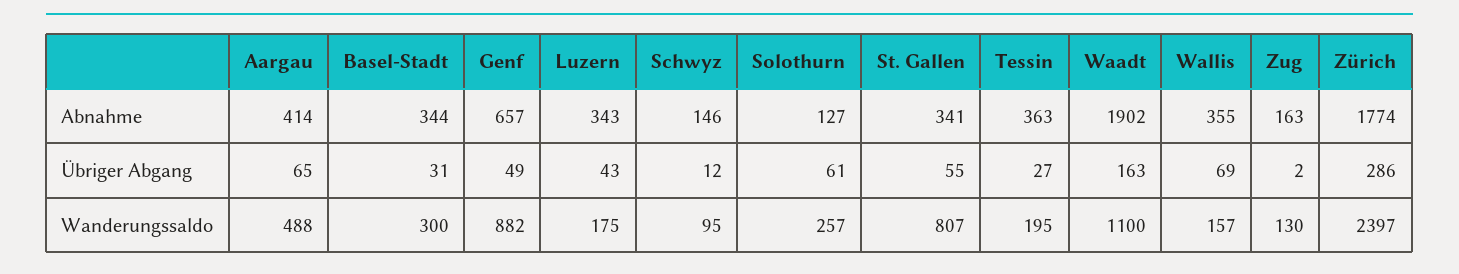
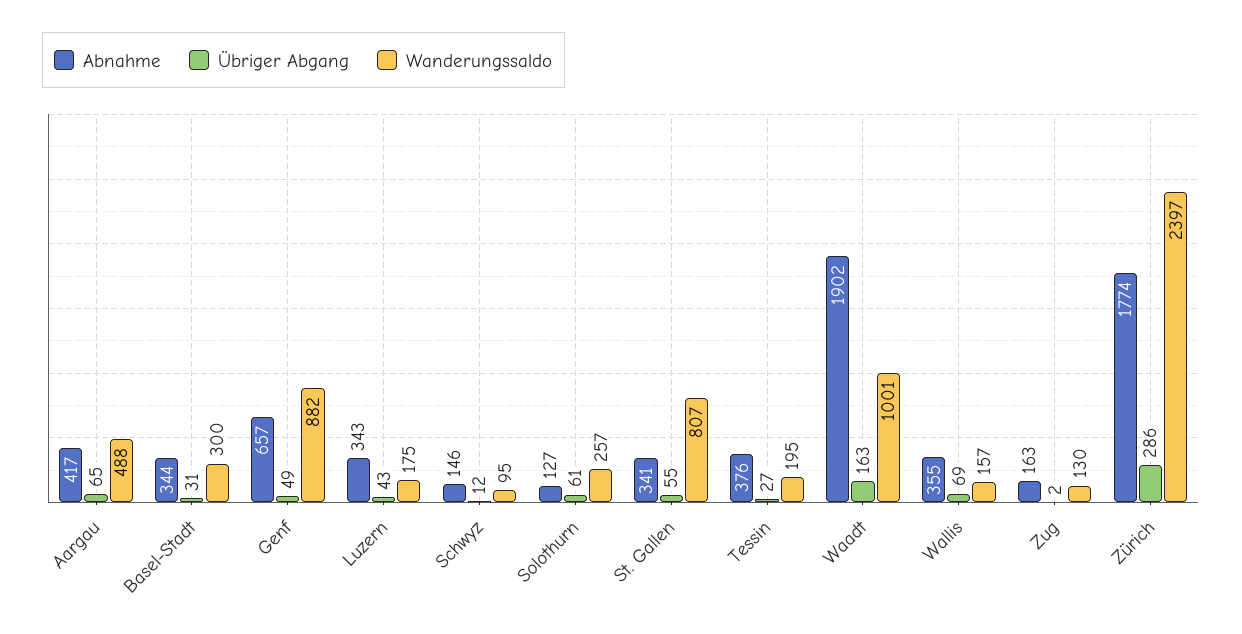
  {
    "Abnahme": {
-     "Aargau": 414,
+     "Aargau": 417,
      "Basel-Stadt": 344,
      "Genf": 657,
      "Luzern": 343,
      "Schwyz": 146,
      "Solothurn": 127,
      "St. Gallen": 341,
-     "Tessin": 363,
+     "Tessin": 376,
      "Waadt": 1902,
      "Wallis": 355,
      "Zug": 163,
      "Zürich": 1774
    },
    "Übriger Abgang": {
      "Aargau": 65,
      "Basel-Stadt": 31,
      "Genf": 49,
      "Luzern": 43,
      "Schwyz": 12,
      "Solothurn": 61,
      "St. Gallen": 55,
      "Tessin": 27,
      "Waadt": 163,
      "Wallis": 69,
      "Zug": 2,
      "Zürich": 286
    },
    "Wanderungssaldo": {
      "Aargau": 488,
      "Basel-Stadt": 300,
      "Genf": 882,
      "Luzern": 175,
      "Schwyz": 95,
      "Solothurn": 257,
      "St. Gallen": 807,
      "Tessin": 195,
-     "Waadt": 1100,
+     "Waadt": 1001,
      "Wallis": 157,
      "Zug": 130,
      "Zürich": 2397
    }
  }

